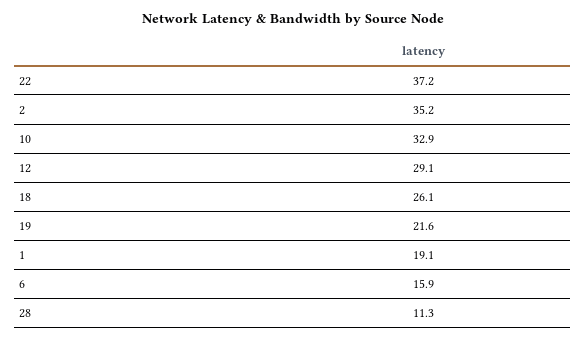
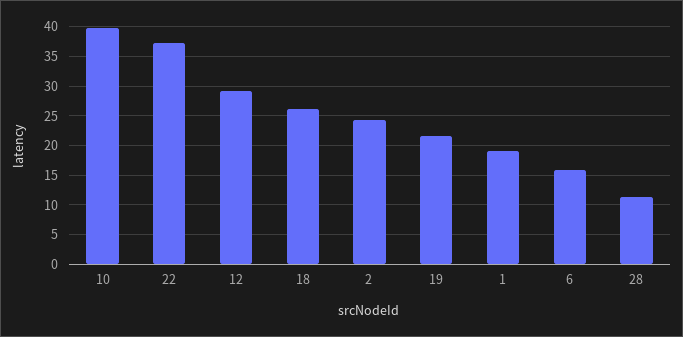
  {
    "22": 37.2,
-   "2": 35.2,
+   "2": 25,
-   "10": 32.9,
+   "10": 40,
    "12": 29.1,
    "18": 26.1,
    "19": 21.6,
    "1": 19.1,
    "6": 15.9,
    "28": 11.3
  }

